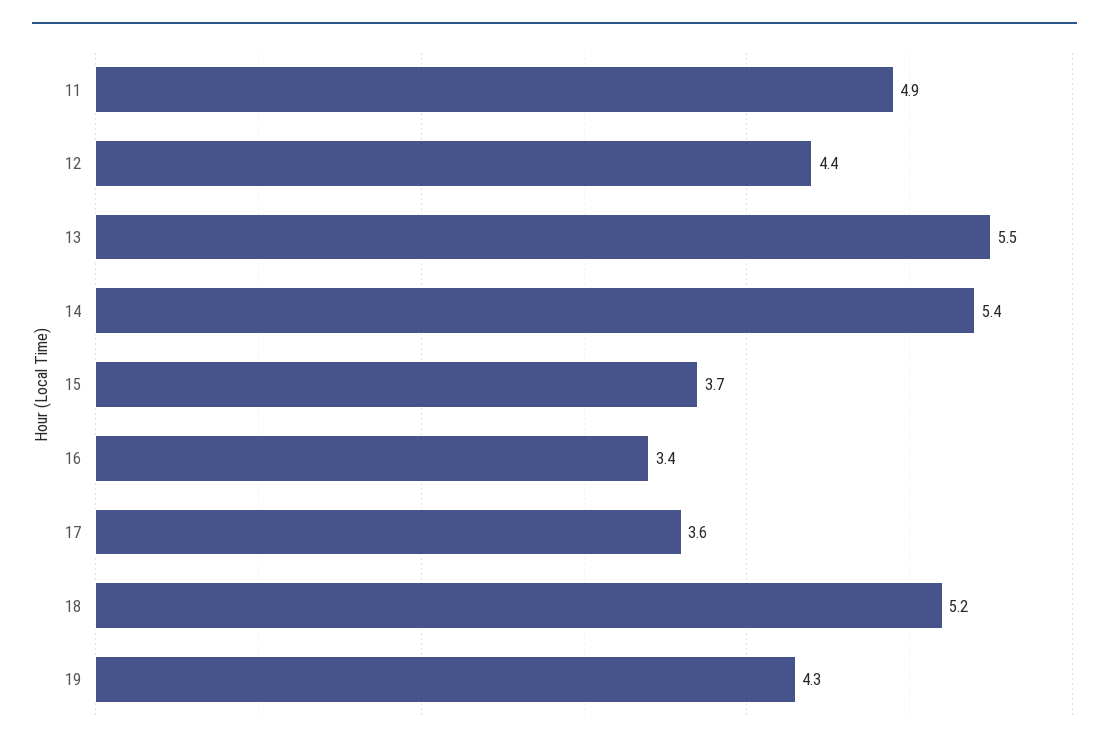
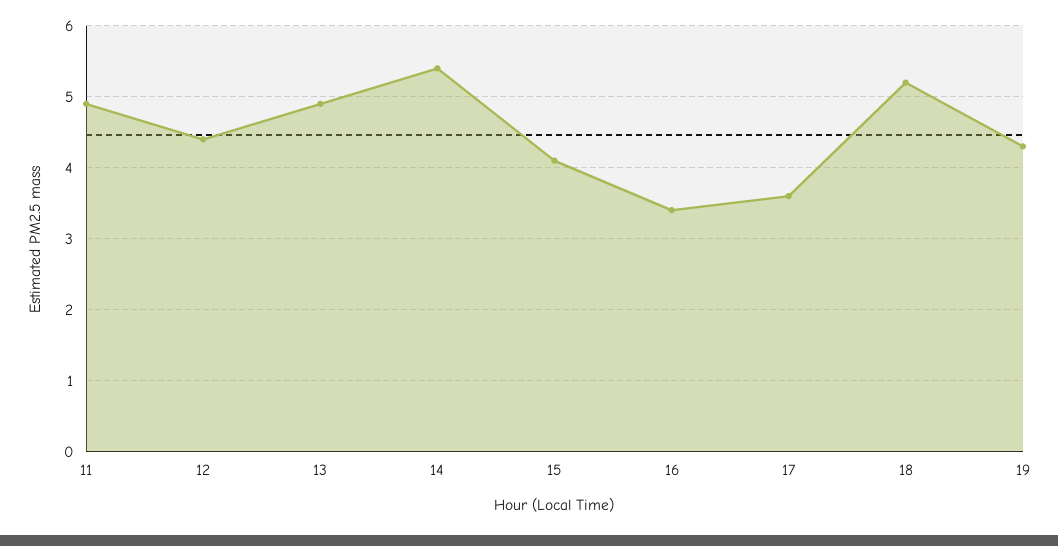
  {
    "11": 4.9,
    "12": 4.4,
-   "13": 5.5,
+   "13": 4.9,
    "14": 5.4,
-   "15": 3.7,
+   "15": 4.1,
    "16": 3.4,
    "17": 3.6,
    "18": 5.2,
    "19": 4.3
  }

